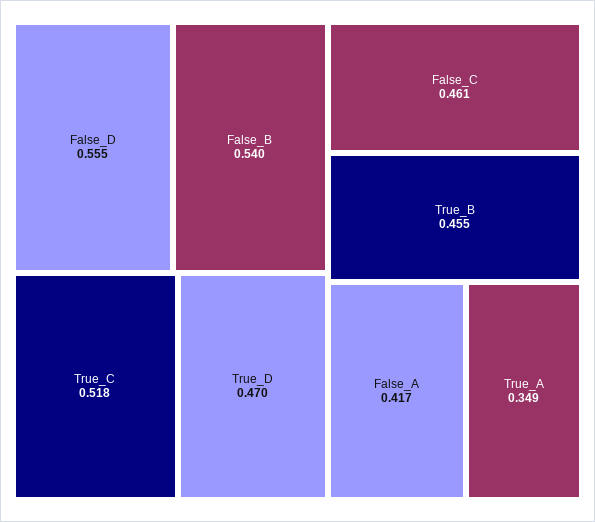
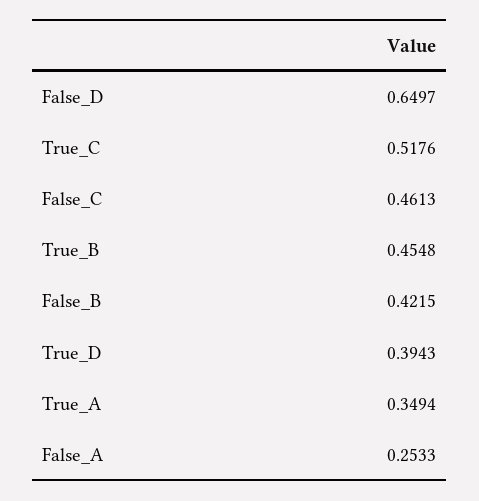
  {
-   "False_D": 0.555,
+   "False_D": 0.6497,
-   "False_B": 0.54,
+   "False_B": 0.4215,
    "True_C": 0.5176,
-   "True_D": 0.47,
+   "True_D": 0.3943,
    "False_C": 0.4613,
    "True_B": 0.4548,
-   "False_A": 0.417,
+   "False_A": 0.2533,
    "True_A": 0.3494
  }

